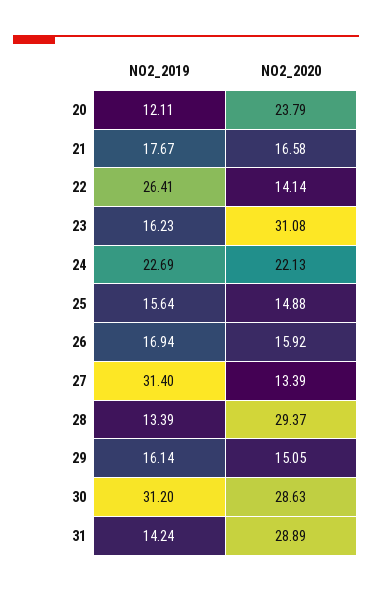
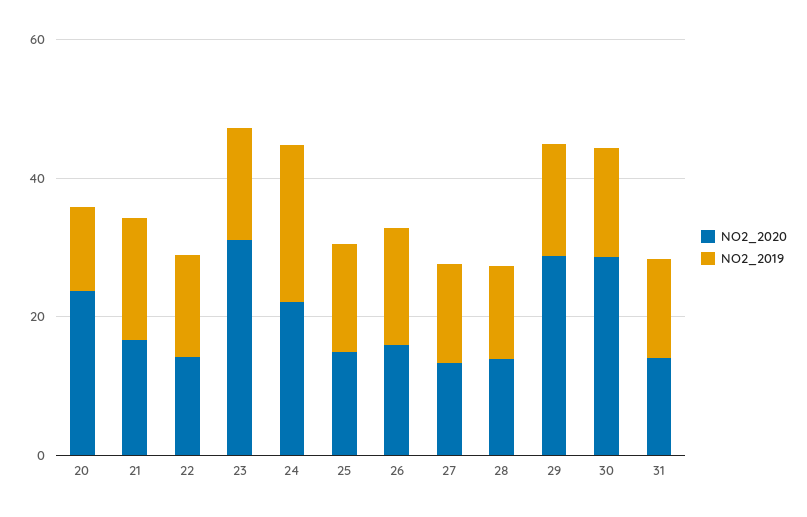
  {
    "NO2_2019": {
      "20": 12.11,
      "21": 17.67,
-     "22": 26.41,
+     "22": 15,
      "23": 16.23,
      "24": 22.69,
      "25": 15.64,
      "26": 16.94,
-     "27": 31.4,
+     "27": 15,
      "28": 13.39,
      "29": 16.14,
-     "30": 31.2,
+     "30": 15,
      "31": 14.24
    },
    "NO2_2020": {
      "20": 23.79,
      "21": 16.58,
      "22": 14.14,
      "23": 31.08,
      "24": 22.13,
      "25": 14.88,
      "26": 15.92,
      "27": 13.39,
-     "28": 29.37,
+     "28": 15,
-     "29": 15.05,
+     "29": 30,
      "30": 28.63,
-     "31": 28.89
+     "31": 15
    }
  }

